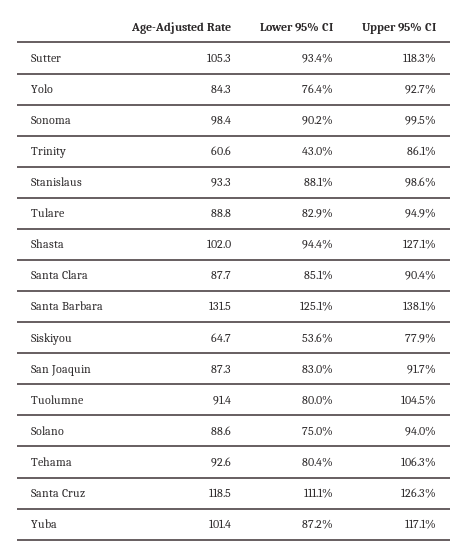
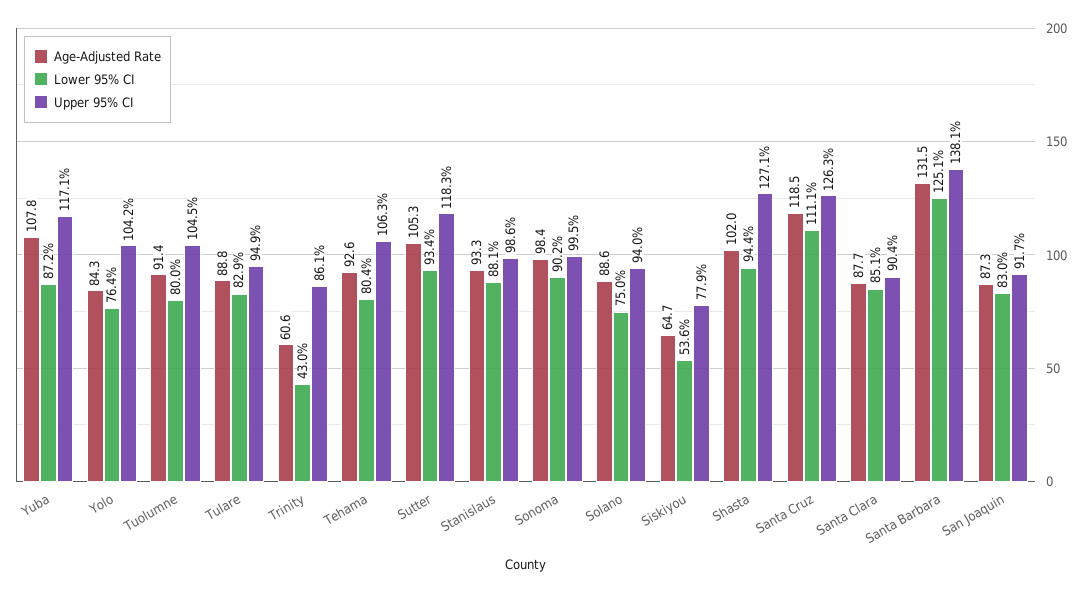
  {
    "Age-Adjusted Rate": {
      "Sutter": 105.3,
      "Yolo": 84.3,
      "Sonoma": 98.4,
      "Trinity": 60.6,
      "Stanislaus": 93.3,
      "Tulare": 88.8,
      "Shasta": 102,
      "Santa Clara": 87.7,
      "Santa Barbara": 131.5,
      "Siskiyou": 64.7,
      "San Joaquin": 87.3,
      "Tuolumne": 91.4,
      "Solano": 88.6,
      "Tehama": 92.6,
      "Santa Cruz": 118.5,
-     "Yuba": 101.4
+     "Yuba": 107.8
    },
    "Lower 95% CI": {
      "Sutter": 93.4,
      "Yolo": 76.4,
      "Sonoma": 90.2,
      "Trinity": 43,
      "Stanislaus": 88.1,
      "Tulare": 82.9,
      "Shasta": 94.4,
      "Santa Clara": 85.1,
      "Santa Barbara": 125.1,
      "Siskiyou": 53.6,
      "San Joaquin": 83,
      "Tuolumne": 80,
      "Solano": 75,
      "Tehama": 80.4,
      "Santa Cruz": 111.1,
      "Yuba": 87.2
    },
    "Upper 95% CI": {
      "Sutter": 118.3,
-     "Yolo": 92.7,
+     "Yolo": 104.2,
      "Sonoma": 99.5,
      "Trinity": 86.1,
      "Stanislaus": 98.6,
      "Tulare": 94.9,
      "Shasta": 127.1,
      "Santa Clara": 90.4,
      "Santa Barbara": 138.1,
      "Siskiyou": 77.9,
      "San Joaquin": 91.7,
      "Tuolumne": 104.5,
      "Solano": 94,
      "Tehama": 106.3,
      "Santa Cruz": 126.3,
      "Yuba": 117.1
    }
  }

